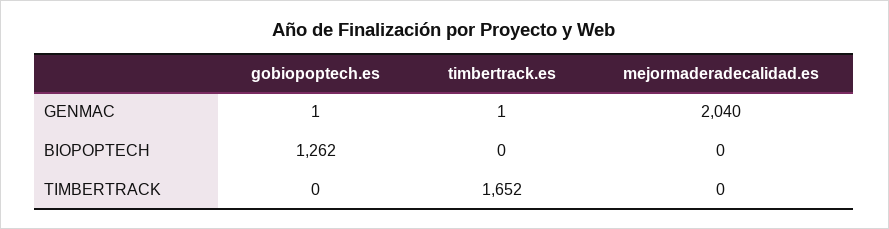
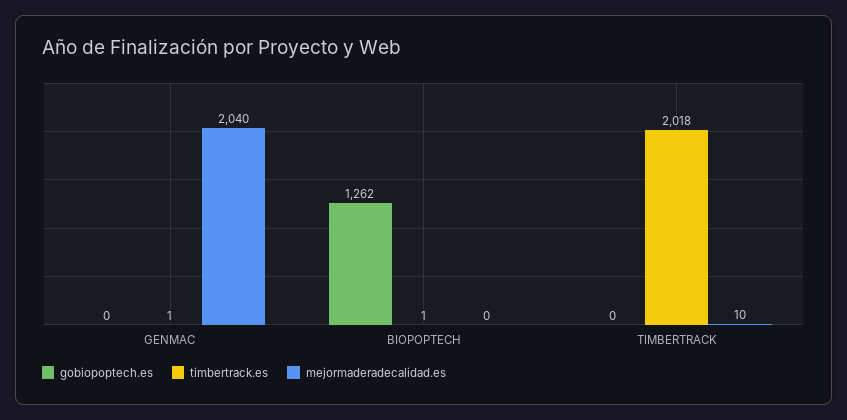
  {
    "gobiopoptech.es": {
-     "GENMAC": 1,
+     "GENMAC": 0,
      "BIOPOPTECH": 1262,
      "TIMBERTRACK": 0
    },
    "timbertrack.es": {
      "GENMAC": 1,
-     "BIOPOPTECH": 0,
+     "BIOPOPTECH": 1,
-     "TIMBERTRACK": 1652
+     "TIMBERTRACK": 2018
    },
    "mejormaderadecalidad.es": {
      "GENMAC": 2040,
      "BIOPOPTECH": 0,
-     "TIMBERTRACK": 0
+     "TIMBERTRACK": 10
    }
  }

